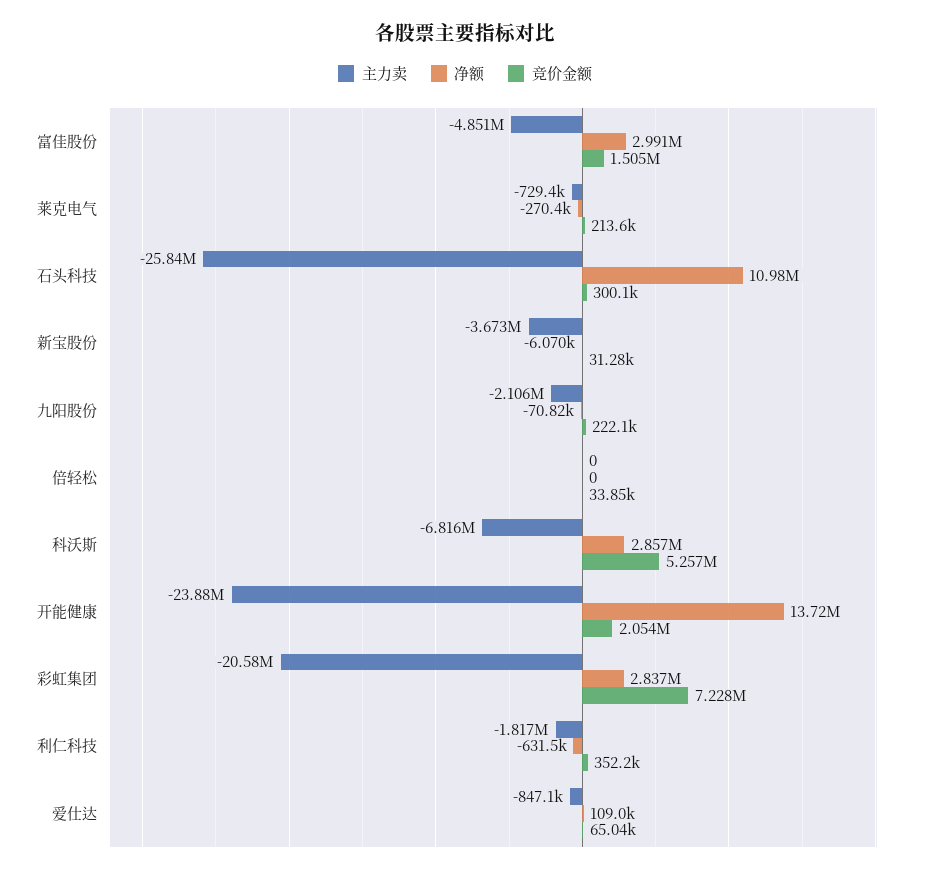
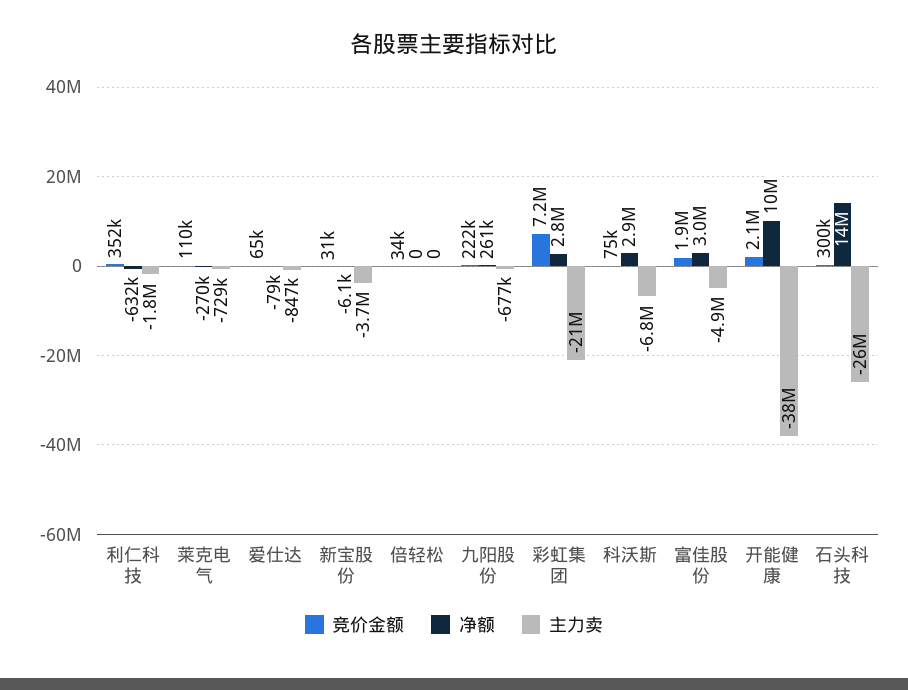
  {
    "主力卖": {
      "富佳股份": -4851000,
      "莱克电气": -729400,
      "石头科技": -25840000,
      "新宝股份": -3673000,
-     "九阳股份": -2106000,
+     "九阳股份": -677000,
      "倍轻松": 0,
      "科沃斯": -6816000,
-     "开能健康": -23880000,
+     "开能健康": -38000000,
      "彩虹集团": -20580000,
      "利仁科技": -1817000,
      "爱仕达": -847100
    },
    "净额": {
      "富佳股份": 2991000,
      "莱克电气": -270400,
-     "石头科技": 10980000,
+     "石头科技": 14000000,
      "新宝股份": -6070,
-     "九阳股份": -70820,
+     "九阳股份": 261000,
      "倍轻松": 0,
      "科沃斯": 2857000,
-     "开能健康": 13720000,
+     "开能健康": 10000000,
      "彩虹集团": 2837000,
      "利仁科技": -631500,
-     "爱仕达": 109000
+     "爱仕达": -79000
    },
    "竞价金额": {
-     "富佳股份": 1505000,
+     "富佳股份": 1900000,
-     "莱克电气": 213600,
+     "莱克电气": 110000,
      "石头科技": 300100,
      "新宝股份": 31280,
      "九阳股份": 222100,
      "倍轻松": 33850,
-     "科沃斯": 5257000,
+     "科沃斯": 75000,
      "开能健康": 2054000,
      "彩虹集团": 7228000,
      "利仁科技": 352200,
      "爱仕达": 65040
    }
  }

